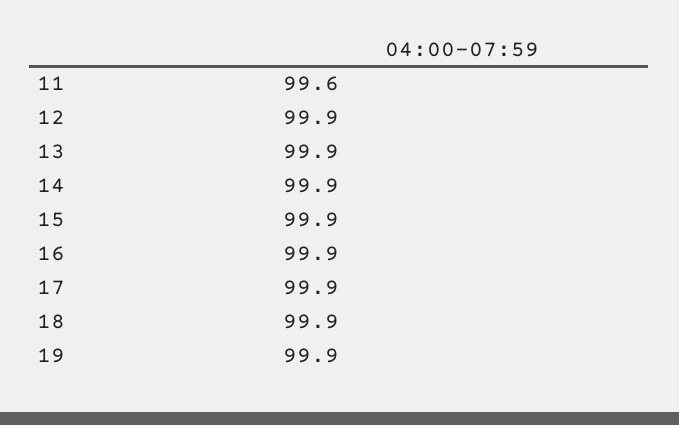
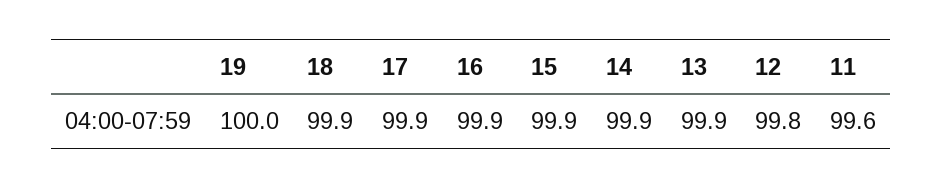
  {
    "11": 99.6,
-   "12": 99.9,
+   "12": 99.8,
    "13": 99.9,
    "14": 99.9,
    "15": 99.9,
    "16": 99.9,
    "17": 99.9,
    "18": 99.9,
-   "19": 99.9
+   "19": 100
  }

